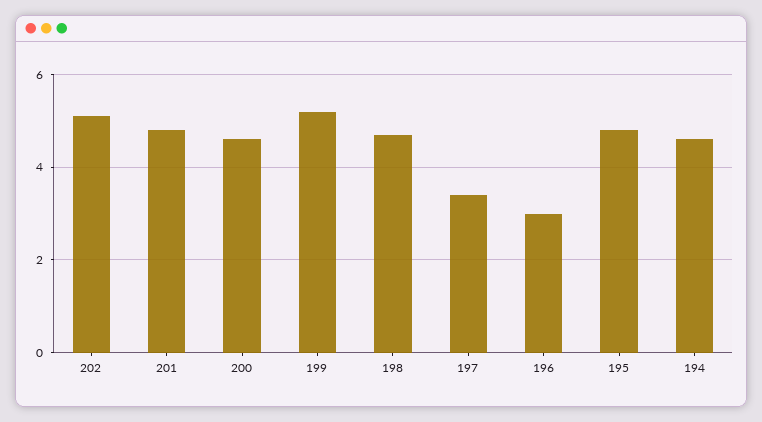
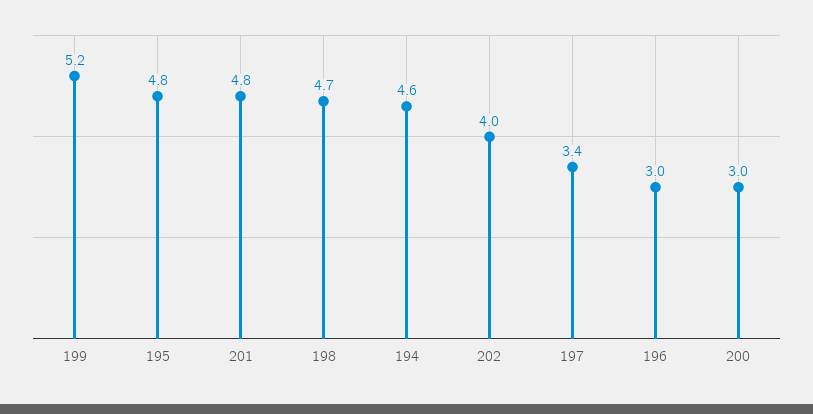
  {
-   "202": 5,
+   "202": 4,
    "201": 4.8,
-   "200": 4.5,
+   "200": 3,
    "199": 5.2,
    "198": 4.7,
    "197": 3.4,
    "196": 3,
    "195": 4.8,
    "194": 4.6
  }

